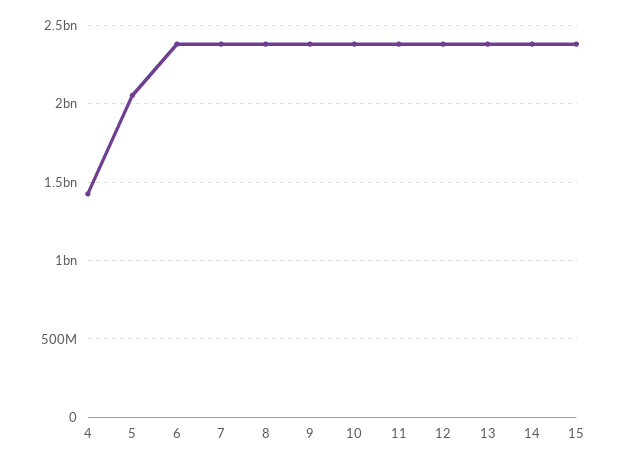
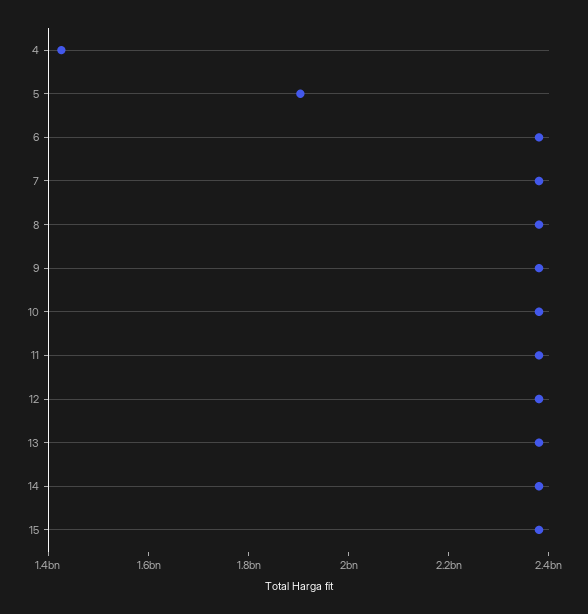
  {
    "4": 1450000000,
-   "5": 2050000000,
+   "5": 1900000000,
    "6": 2400000000,
    "7": 2400000000,
    "8": 2400000000,
    "9": 2400000000,
    "10": 2400000000,
    "11": 2400000000,
    "12": 2400000000,
    "13": 2400000000,
    "14": 2400000000,
    "15": 2400000000
  }

